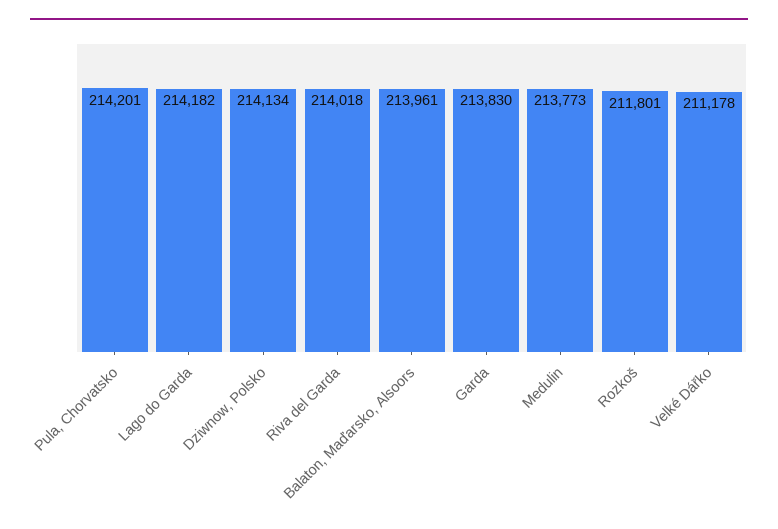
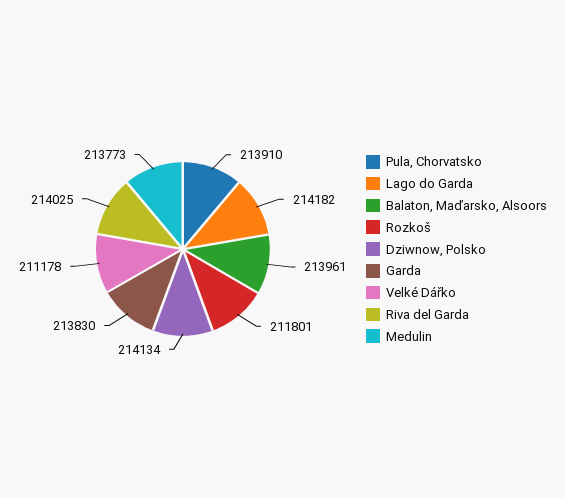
  {
-   "Pula, Chorvatsko": 214201,
+   "Pula, Chorvatsko": 213910,
    "Lago do Garda": 214182,
    "Dziwnow, Polsko": 214134,
-   "Riva del Garda": 214018,
+   "Riva del Garda": 214025,
    "Balaton, Maďarsko, Alsoors": 213961,
    "Garda": 213830,
    "Medulin": 213773,
    "Rozkoš": 211801,
    "Velké Dářko": 211178
  }

